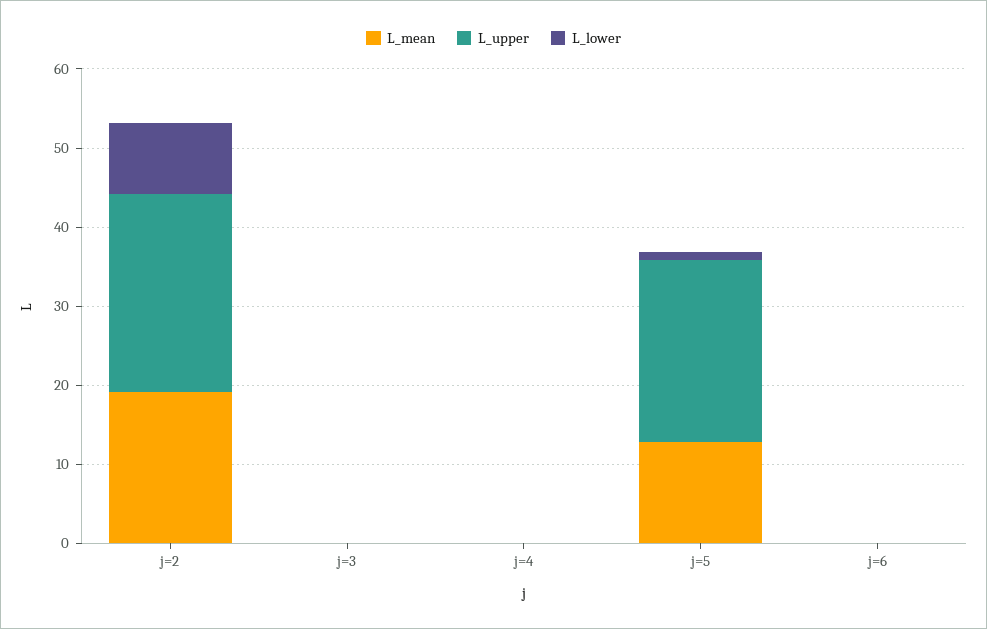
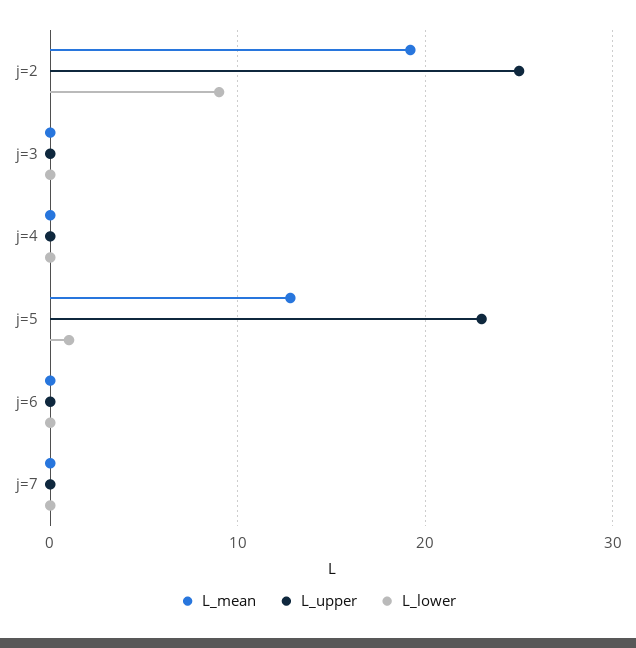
  {
    "L_mean": {
      "j=2": 19,
      "j=3": 0,
      "j=4": 0,
      "j=5": 13,
-     "j=6": 0
+     "j=6": 0,
+     "j=7": 0
    },
    "L_upper": {
      "j=2": 25,
      "j=3": 0,
      "j=4": 0,
      "j=5": 23,
-     "j=6": 0
+     "j=6": 0,
+     "j=7": 0
    },
    "L_lower": {
      "j=2": 9,
      "j=3": 0,
      "j=4": 0,
      "j=5": 1,
-     "j=6": 0
+     "j=6": 0,
+     "j=7": 0
    }
  }

